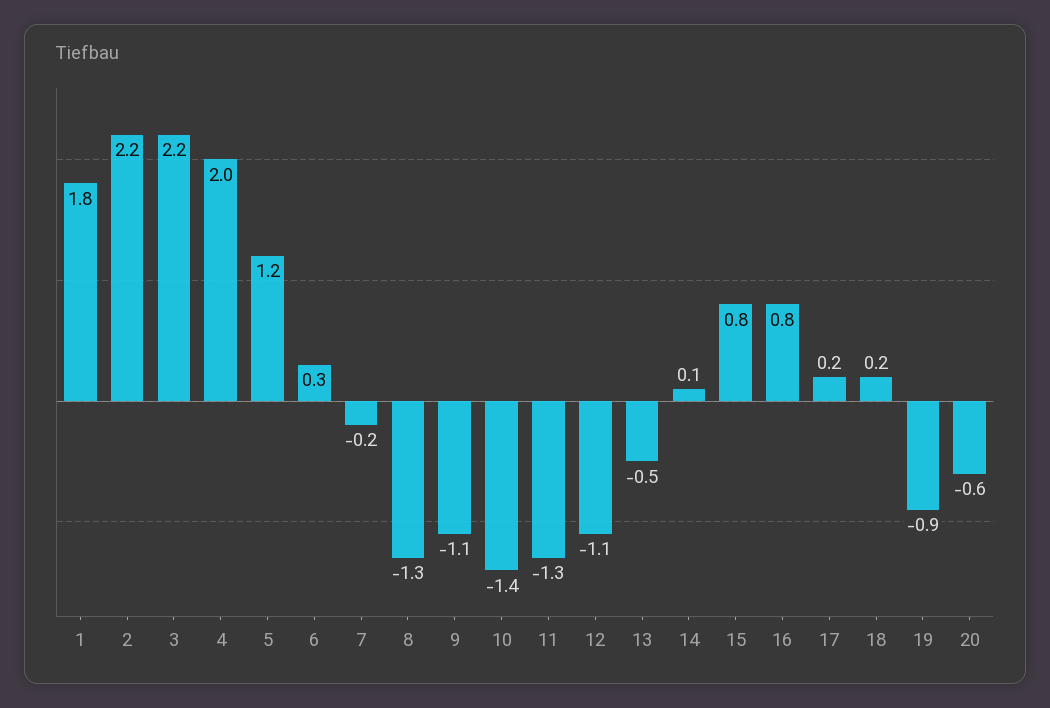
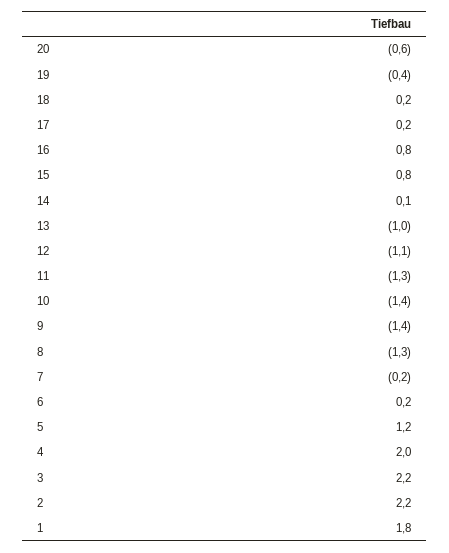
  {
    "1": 1.8,
    "2": 2.2,
    "3": 2.2,
    "4": 2,
    "5": 1.2,
-   "6": 0.3,
+   "6": 0.2,
    "7": -0.2,
    "8": -1.3,
-   "9": -1.1,
+   "9": -1.4,
    "10": -1.4,
    "11": -1.3,
    "12": -1.1,
-   "13": -0.5,
+   "13": -1,
    "14": 0.1,
    "15": 0.8,
    "16": 0.8,
    "17": 0.2,
    "18": 0.2,
-   "19": -0.9,
+   "19": -0.4,
    "20": -0.6
  }

